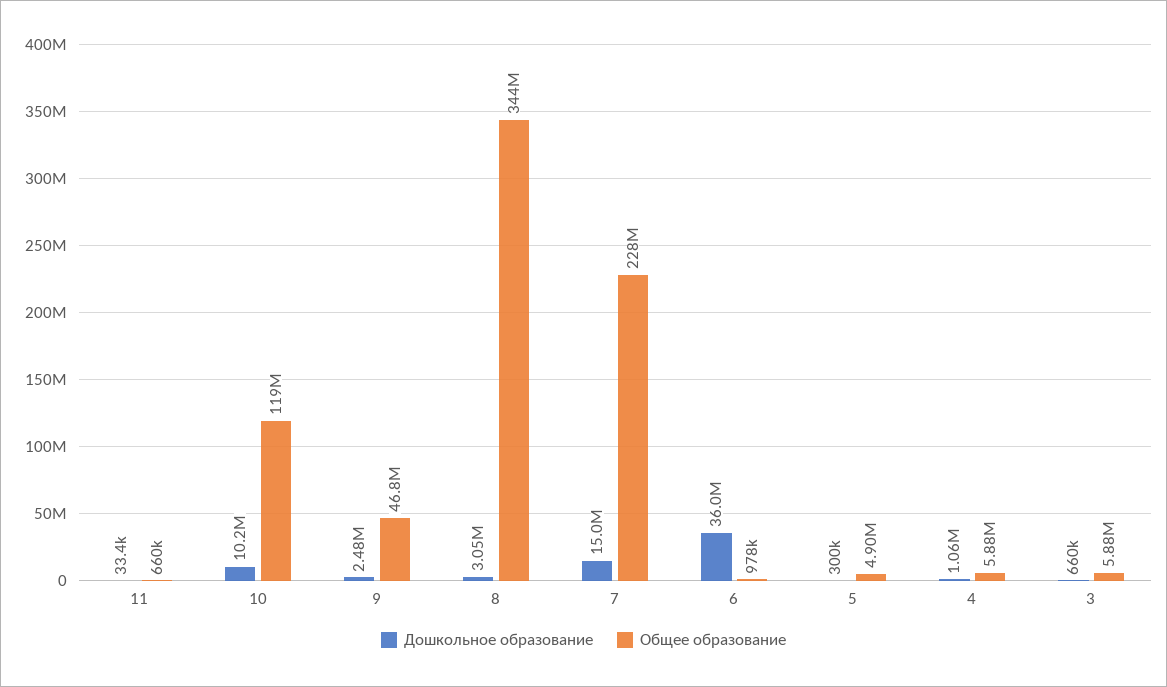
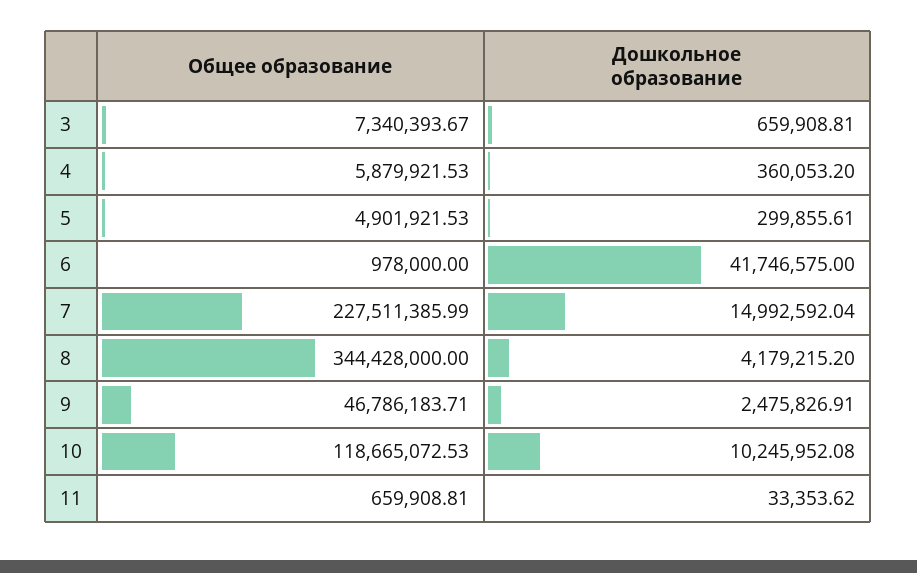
  {
    "Дошкольное образование": {
      "11": 33353.62,
      "10": 10245952.08,
      "9": 2475826.91,
-     "8": 3050000,
+     "8": 4179215.2,
      "7": 14992592.04,
-     "6": 36000000,
+     "6": 41746575,
      "5": 299855.61,
-     "4": 1060000,
+     "4": 360053.2,
      "3": 659908.81
    },
    "Общее образование": {
      "11": 659908.81,
      "10": 118665072.53,
      "9": 46786183.71,
      "8": 344428000,
      "7": 227511385.99,
      "6": 978000,
      "5": 4901921.53,
      "4": 5879921.53,
-     "3": 5880000
+     "3": 7340393.67
    }
  }

